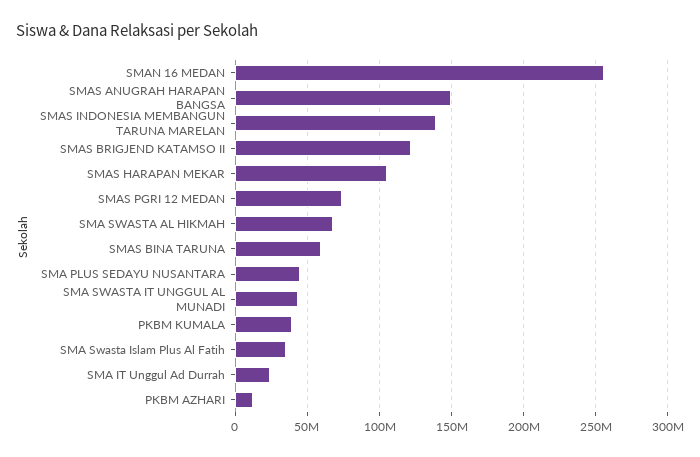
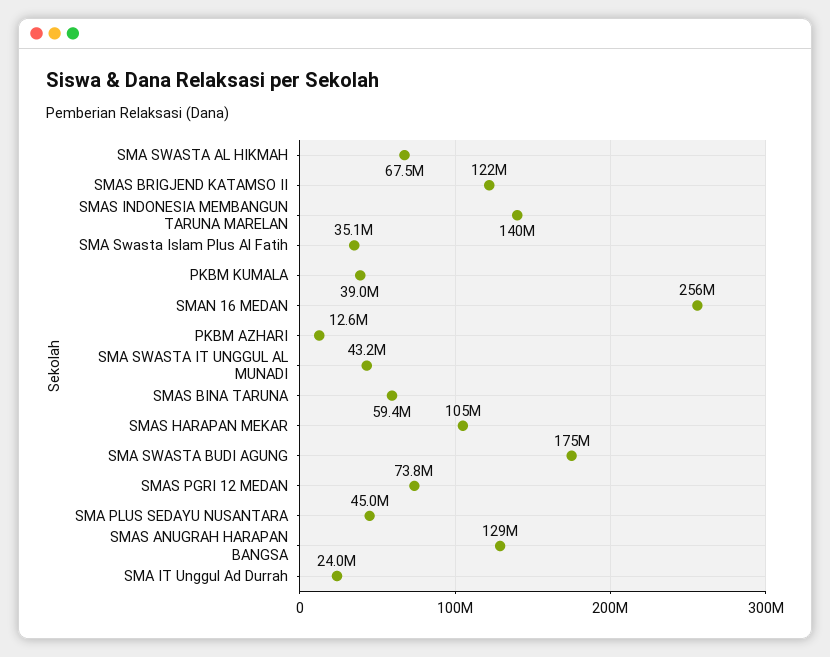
  {
    "SMAN 16 MEDAN": 256000000,
-   "SMAS ANUGRAH HARAPAN BANGSA": 150000000,
+   "SMAS ANUGRAH HARAPAN BANGSA": 129000000,
    "SMAS INDONESIA MEMBANGUN TARUNA MARELAN": 140000000,
    "SMAS BRIGJEND KATAMSO II": 122000000,
    "SMAS HARAPAN MEKAR": 105000000,
    "SMAS PGRI 12 MEDAN": 73800000,
    "SMA SWASTA AL HIKMAH": 67500000,
    "SMAS BINA TARUNA": 59400000,
    "SMA PLUS SEDAYU NUSANTARA": 45000000,
    "SMA SWASTA IT UNGGUL AL MUNADI": 43200000,
    "PKBM KUMALA": 39000000,
    "SMA Swasta Islam Plus Al Fatih": 35100000,
    "SMA IT Unggul Ad Durrah": 24000000,
-   "PKBM AZHARI": 12600000
+   "PKBM AZHARI": 12600000,
+   "SMA SWASTA BUDI AGUNG": 175000000
  }

